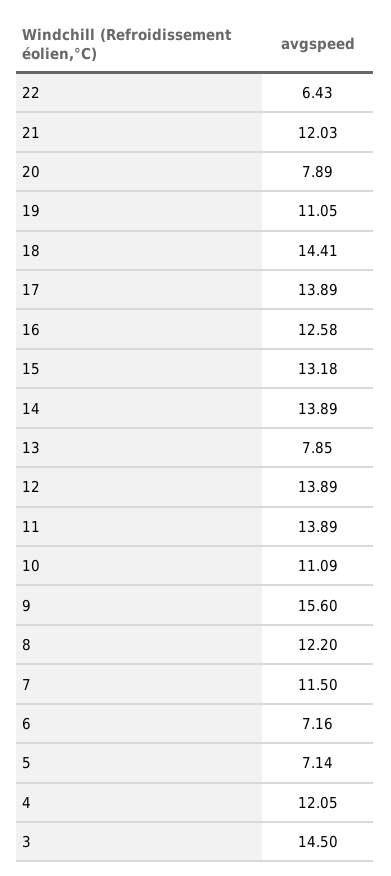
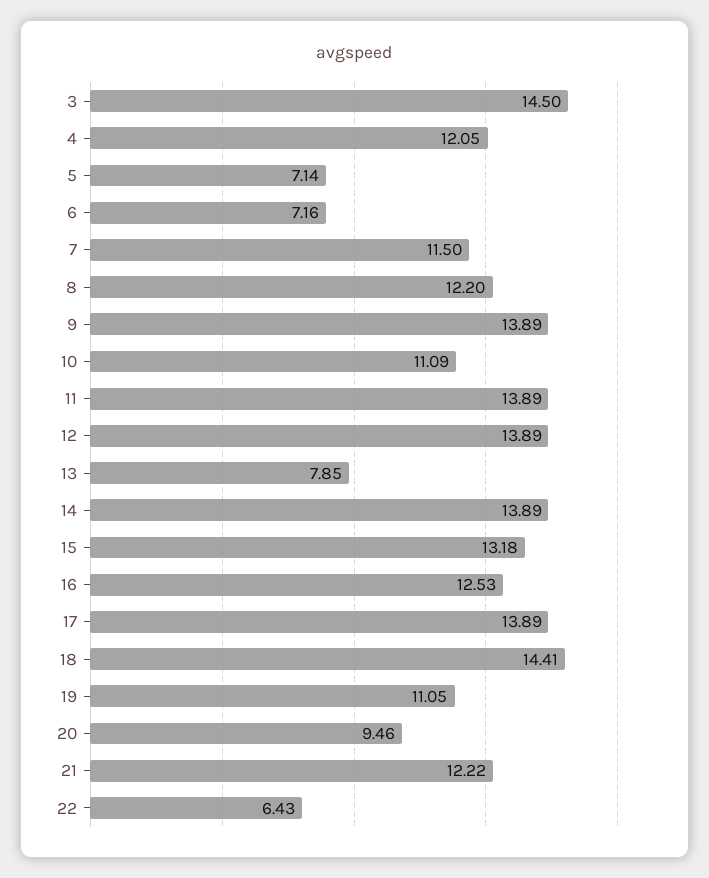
  {
    "22": 6.43,
-   "21": 12.03,
+   "21": 12.22,
-   "20": 7.89,
+   "20": 9.46,
    "19": 11.05,
    "18": 14.41,
    "17": 13.89,
-   "16": 12.58,
+   "16": 12.53,
    "15": 13.18,
    "14": 13.89,
    "13": 7.85,
    "12": 13.89,
    "11": 13.89,
    "10": 11.09,
-   "9": 15.6,
+   "9": 13.89,
    "8": 12.2,
    "7": 11.5,
    "6": 7.16,
    "5": 7.14,
    "4": 12.05,
    "3": 14.5
  }

